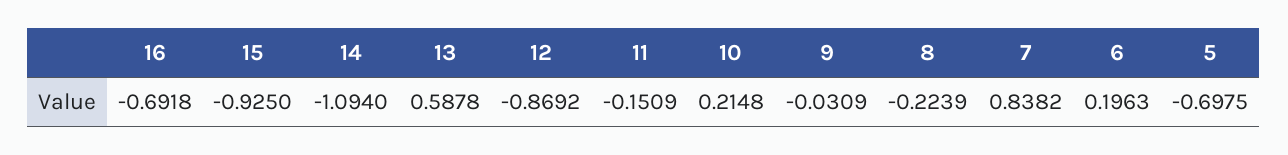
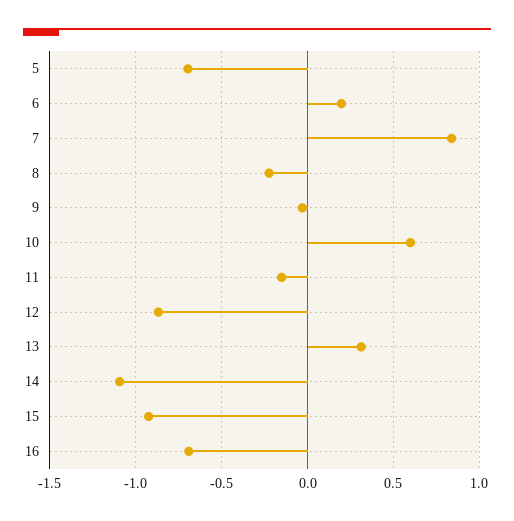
  {
    "16": -0.6918,
    "15": -0.925,
    "14": -1.094,
-   "13": 0.5878,
+   "13": 0.3,
    "12": -0.8692,
    "11": -0.1509,
-   "10": 0.2148,
+   "10": 0.6,
    "9": -0.0309,
    "8": -0.2239,
    "7": 0.8382,
    "6": 0.1963,
    "5": -0.6975
  }

